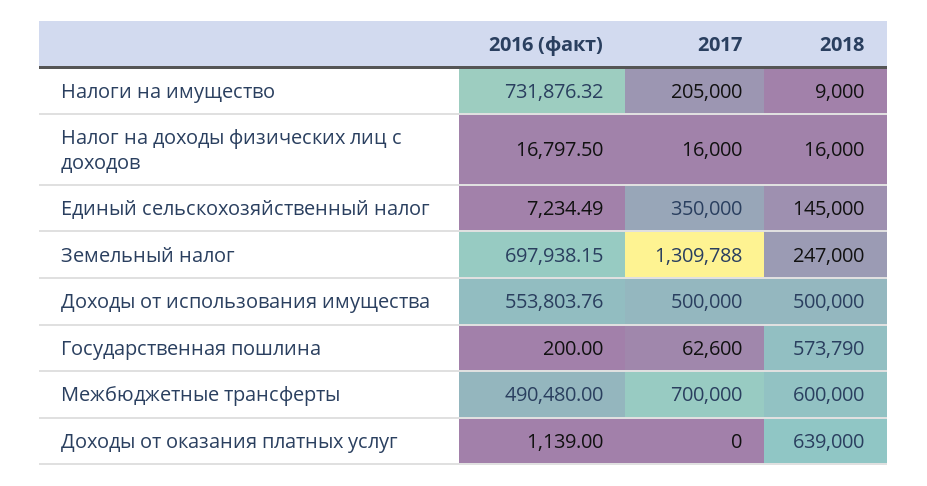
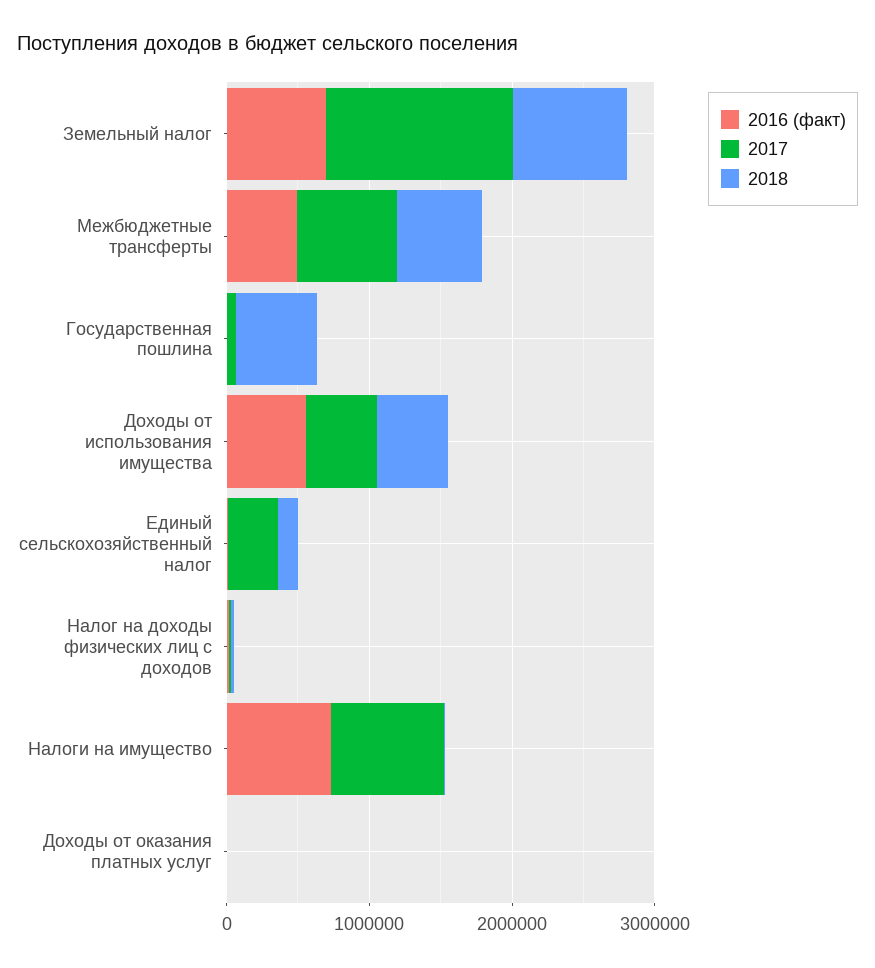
  {
    "2016 (факт)": {
      "Налоги на имущество": 731876.32,
      "Налог на доходы физических лиц с доходов": 16797.5,
      "Единый сельскохозяйственный налог": 7234.49,
      "Земельный налог": 697938.15,
      "Доходы от использования имущества": 553803.76,
      "Государственная пошлина": 200,
      "Межбюджетные трансферты": 490480,
      "Доходы от оказания платных услуг": 1139
    },
    "2017": {
-     "Налоги на имущество": 205000,
+     "Налоги на имущество": 800000,
      "Налог на доходы физических лиц с доходов": 16000,
      "Единый сельскохозяйственный налог": 350000,
      "Земельный налог": 1309788,
      "Доходы от использования имущества": 500000,
      "Государственная пошлина": 62600,
      "Межбюджетные трансферты": 700000,
      "Доходы от оказания платных услуг": 0
    },
    "2018": {
      "Налоги на имущество": 9000,
      "Налог на доходы физических лиц с доходов": 16000,
      "Единый сельскохозяйственный налог": 145000,
-     "Земельный налог": 247000,
+     "Земельный налог": 800000,
      "Доходы от использования имущества": 500000,
      "Государственная пошлина": 573790,
      "Межбюджетные трансферты": 600000,
-     "Доходы от оказания платных услуг": 639000
+     "Доходы от оказания платных услуг": 0
    }
  }

